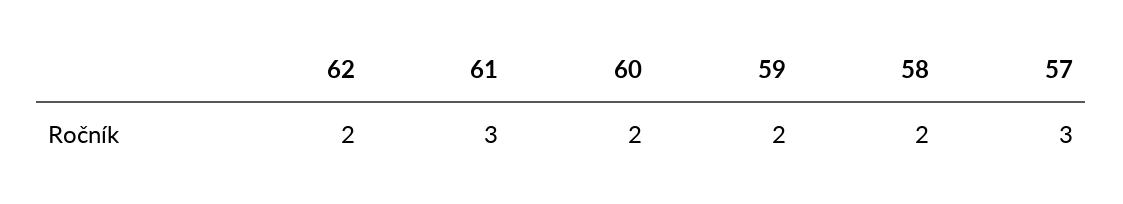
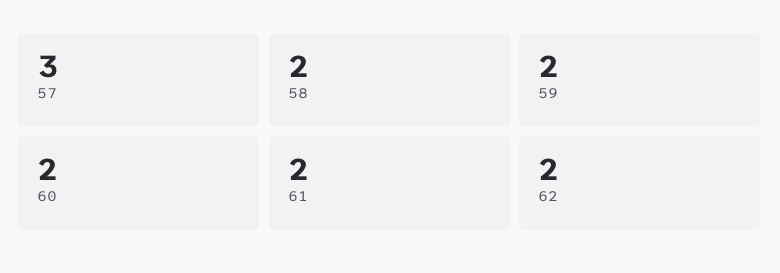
  {
    "62": 2,
-   "61": 3,
+   "61": 2,
    "60": 2,
    "59": 2,
    "58": 2,
    "57": 3
  }

